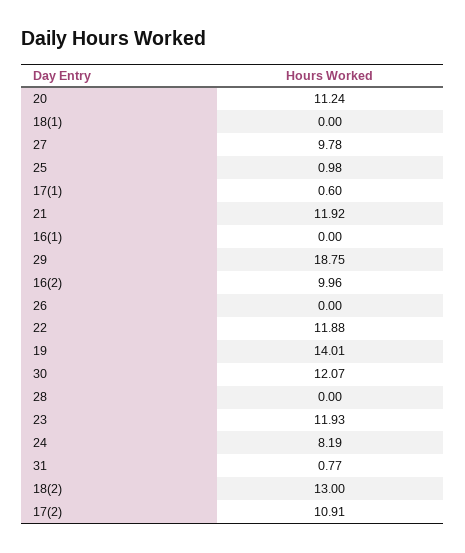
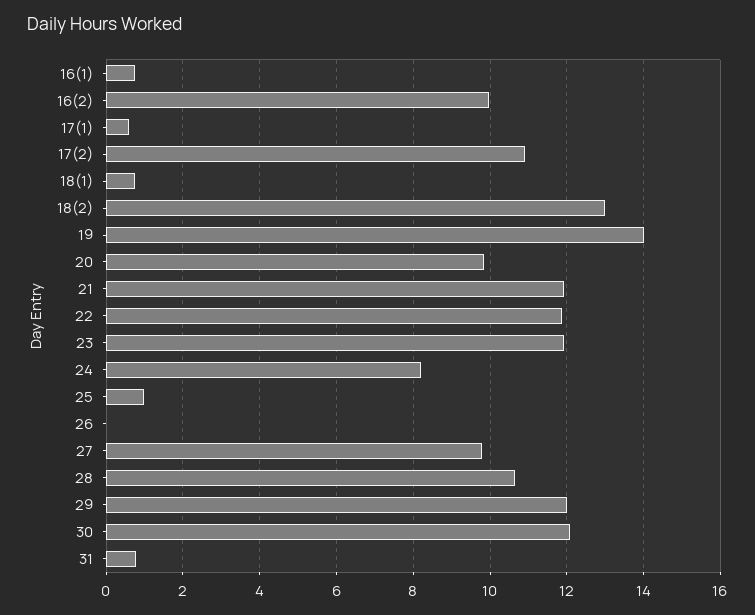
  {
-   "20": 11.24,
+   "20": 9.8,
-   "18(1)": 0,
+   "18(1)": 0.8,
    "27": 9.78,
    "25": 0.98,
    "17(1)": 0.6,
    "21": 11.92,
-   "16(1)": 0,
+   "16(1)": 0.8,
-   "29": 18.75,
+   "29": 12,
    "16(2)": 9.96,
    "26": 0,
    "22": 11.88,
    "19": 14.01,
    "30": 12.07,
-   "28": 0,
+   "28": 10.6,
    "23": 11.93,
    "24": 8.19,
    "31": 0.77,
    "18(2)": 13,
    "17(2)": 10.91
  }

